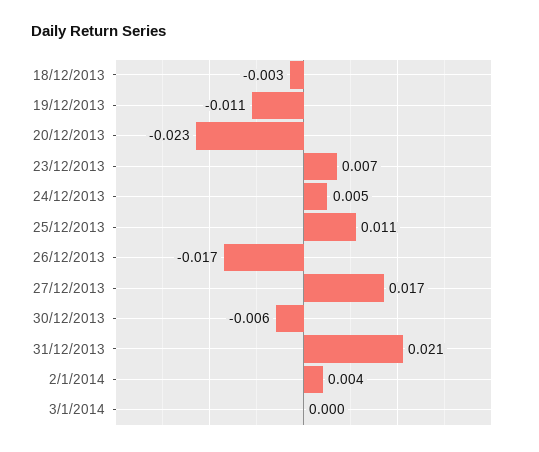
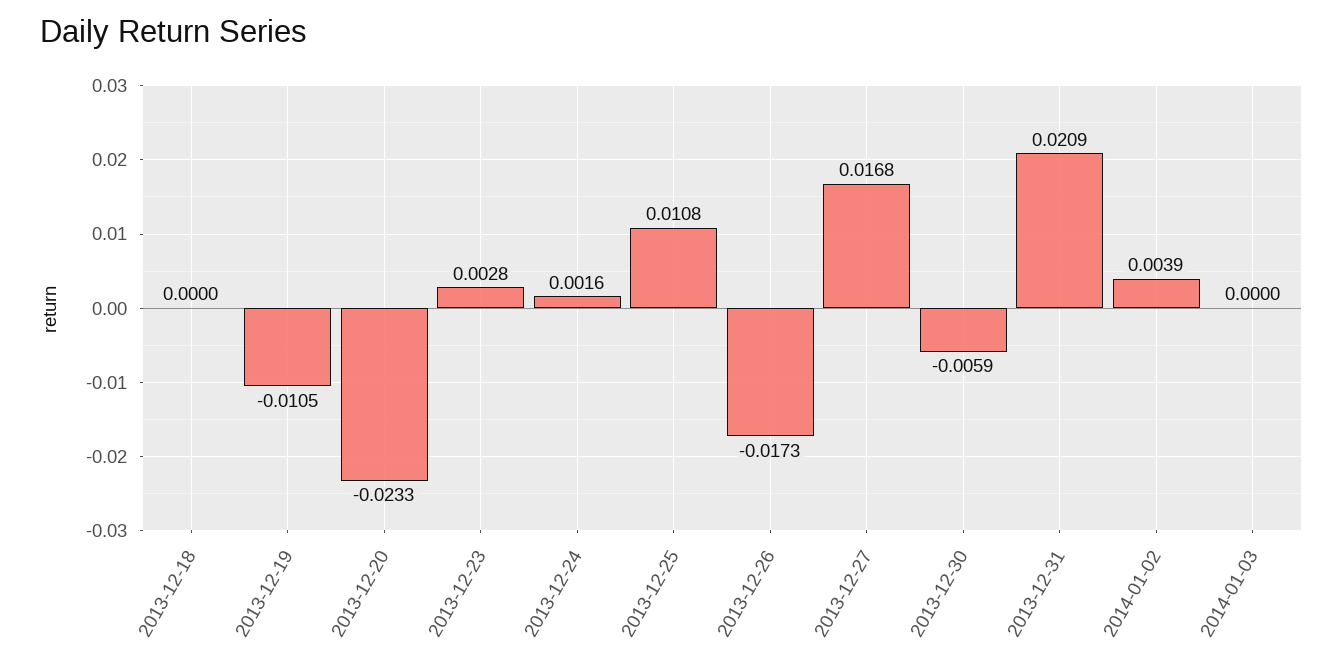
  {
-   "18/12/2013": -0.003,
+   "18/12/2013": 0,
    "19/12/2013": -0.0105,
    "20/12/2013": -0.0233,
-   "23/12/2013": 0.007,
+   "23/12/2013": 0.0028,
-   "24/12/2013": 0.005,
+   "24/12/2013": 0.0016,
    "25/12/2013": 0.0108,
    "26/12/2013": -0.0173,
    "27/12/2013": 0.0168,
    "30/12/2013": -0.0059,
    "31/12/2013": 0.0209,
    "2/1/2014": 0.0039,
    "3/1/2014": 0
  }

